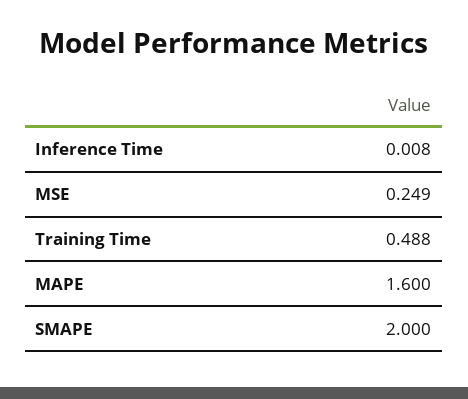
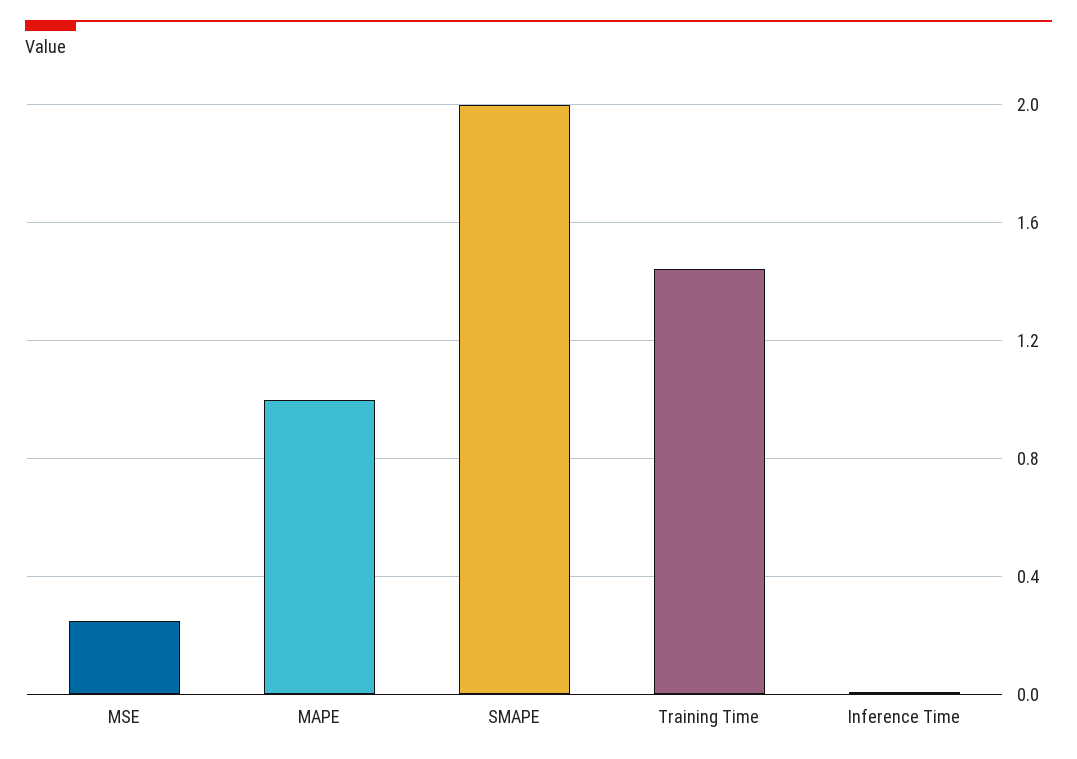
  {
    "Inference Time": 0.008,
    "MSE": 0.249,
-   "Training Time": 0.488,
+   "Training Time": 1.45,
-   "MAPE": 1.6,
+   "MAPE": 1,
    "SMAPE": 2
  }

